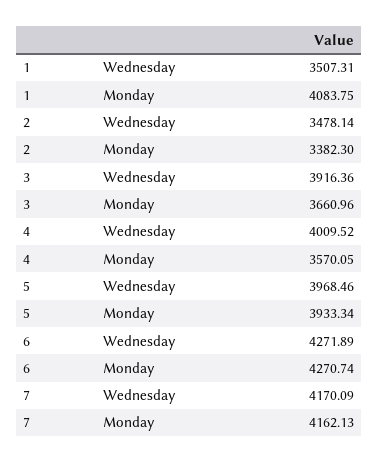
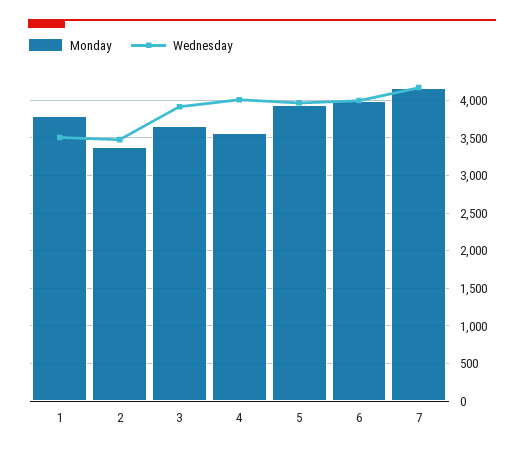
  {
    "Wednesday": {
      "1": 3507.31,
      "2": 3478.14,
      "3": 3916.36,
      "4": 4009.52,
      "5": 3968.46,
-     "6": 4271.89,
+     "6": 4000,
      "7": 4170.09
    },
    "Monday": {
-     "1": 4083.75,
+     "1": 3800,
      "2": 3382.3,
      "3": 3660.96,
      "4": 3570.05,
      "5": 3933.34,
-     "6": 4270.74,
+     "6": 4000,
      "7": 4162.13
    }
  }

